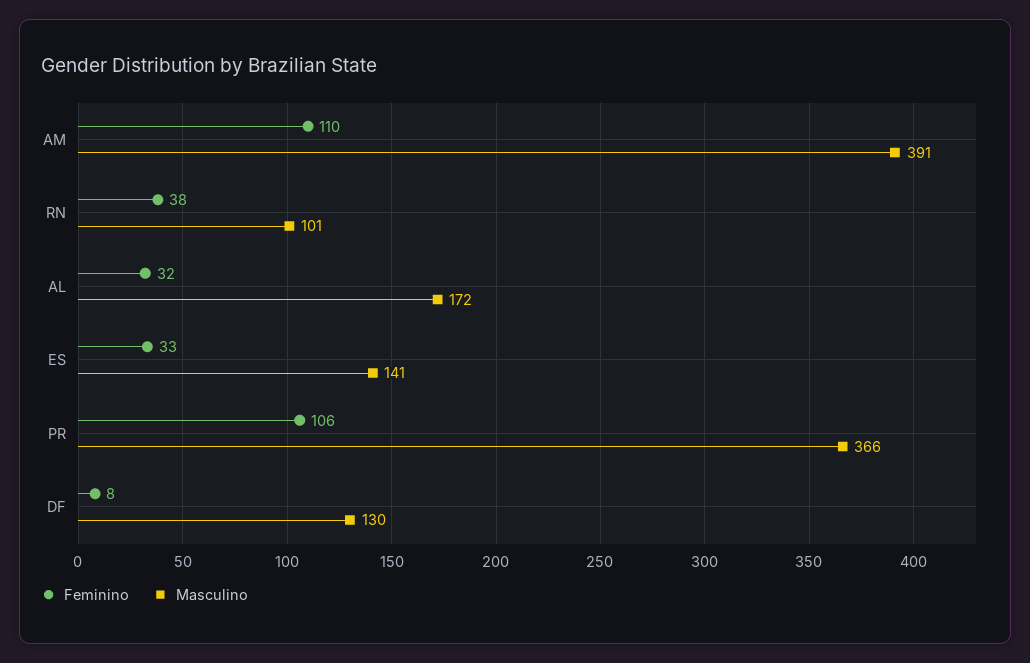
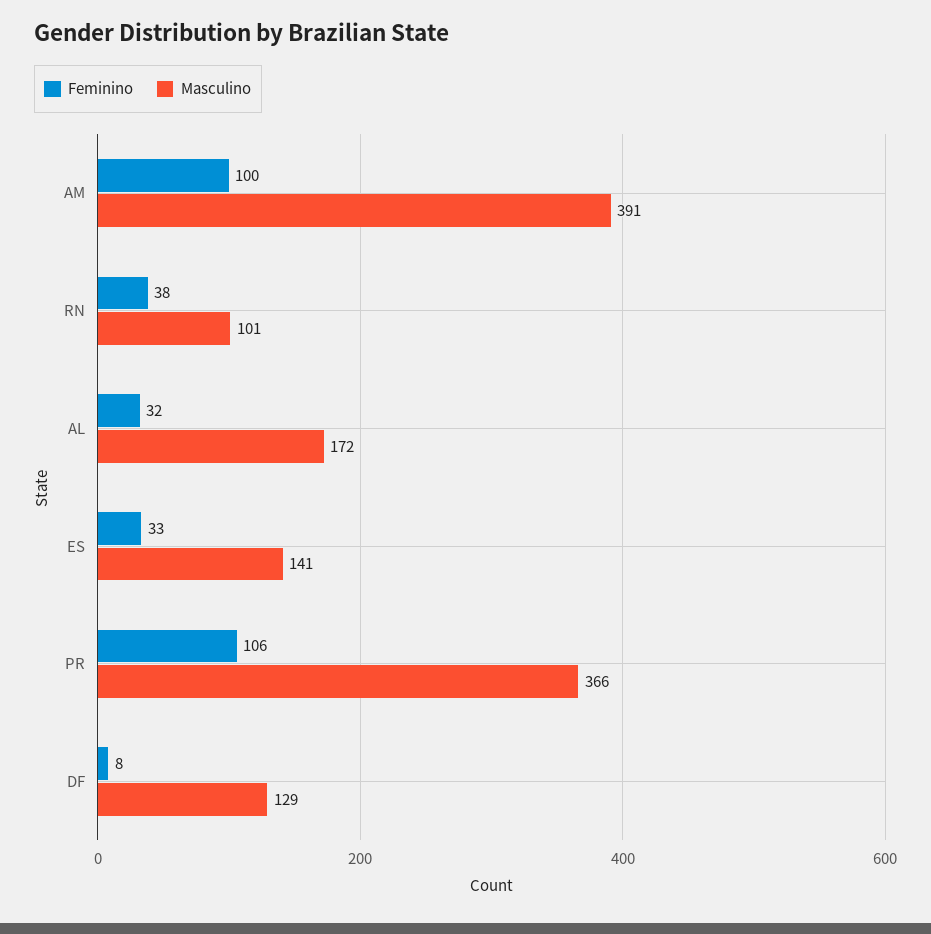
  {
    "Feminino": {
-     "AM": 110,
+     "AM": 100,
      "RN": 38,
      "AL": 32,
      "ES": 33,
      "PR": 106,
      "DF": 8
    },
    "Masculino": {
      "AM": 391,
      "RN": 101,
      "AL": 172,
      "ES": 141,
      "PR": 366,
-     "DF": 130
+     "DF": 129
    }
  }

